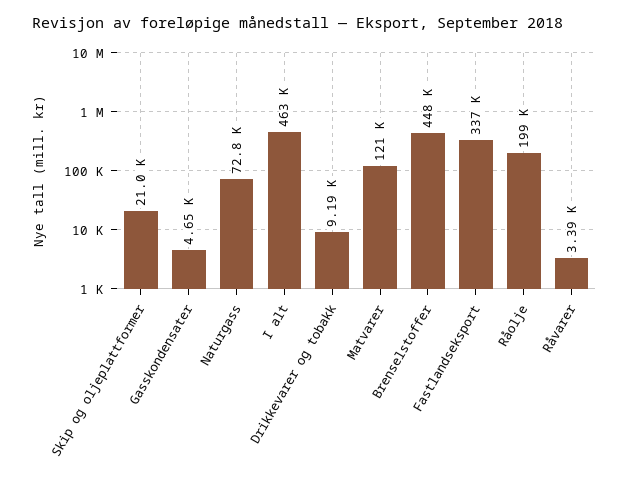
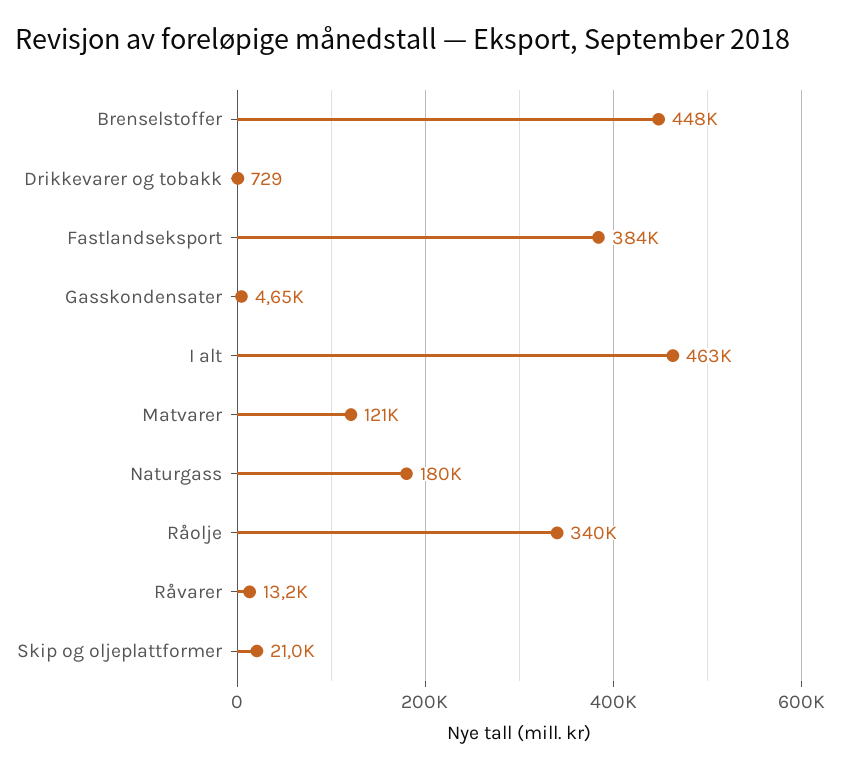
  {
    "Skip og oljeplattformer": 21000,
    "Gasskondensater": 4650,
-   "Naturgass": 72800,
+   "Naturgass": 180000,
    "I alt": 463000,
-   "Drikkevarer og tobakk": 9190,
+   "Drikkevarer og tobakk": 729,
    "Matvarer": 121000,
    "Brenselstoffer": 448000,
-   "Fastlandseksport": 337000,
+   "Fastlandseksport": 384000,
-   "Råolje": 199000,
+   "Råolje": 340000,
-   "Råvarer": 3390
+   "Råvarer": 13200
  }

